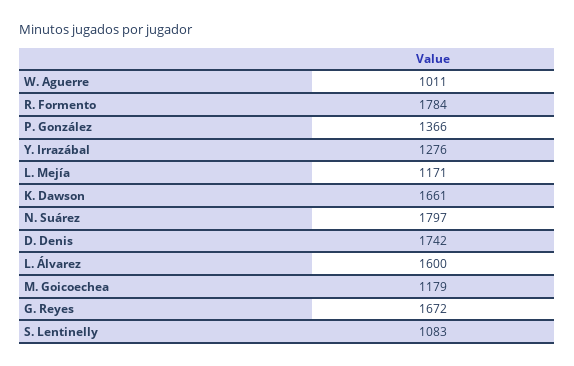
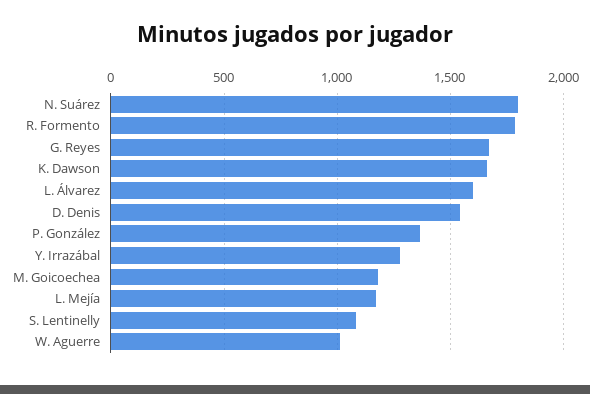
  {
    "W. Aguerre": 1011,
    "R. Formento": 1784,
    "P. González": 1366,
    "Y. Irrazábal": 1276,
    "L. Mejía": 1171,
    "K. Dawson": 1661,
    "N. Suárez": 1797,
-   "D. Denis": 1742,
+   "D. Denis": 1550,
    "L. Álvarez": 1600,
    "M. Goicoechea": 1179,
    "G. Reyes": 1672,
    "S. Lentinelly": 1083
  }

